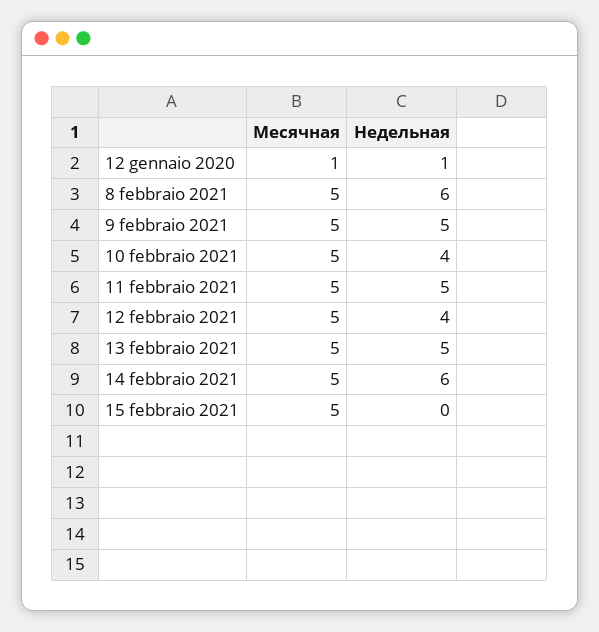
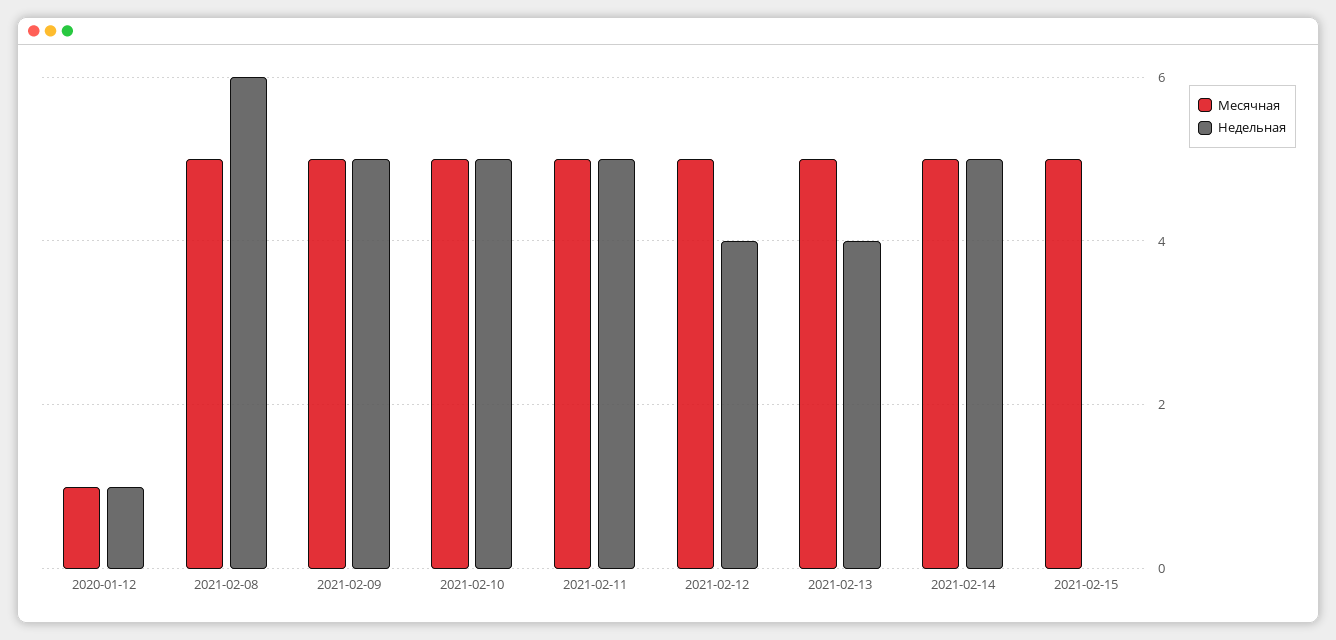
  {
    "Месячная": {
      "12 gennaio 2020": 1,
      "8 febbraio 2021": 5,
      "9 febbraio 2021": 5,
      "10 febbraio 2021": 5,
      "11 febbraio 2021": 5,
      "12 febbraio 2021": 5,
      "13 febbraio 2021": 5,
      "14 febbraio 2021": 5,
      "15 febbraio 2021": 5
    },
    "Недельная": {
      "12 gennaio 2020": 1,
      "8 febbraio 2021": 6,
      "9 febbraio 2021": 5,
-     "10 febbraio 2021": 4,
+     "10 febbraio 2021": 5,
      "11 febbraio 2021": 5,
      "12 febbraio 2021": 4,
-     "13 febbraio 2021": 5,
+     "13 febbraio 2021": 4,
-     "14 febbraio 2021": 6,
+     "14 febbraio 2021": 5,
      "15 febbraio 2021": 0
    }
  }

